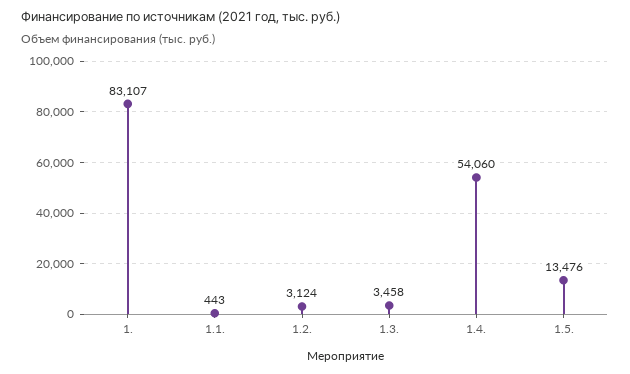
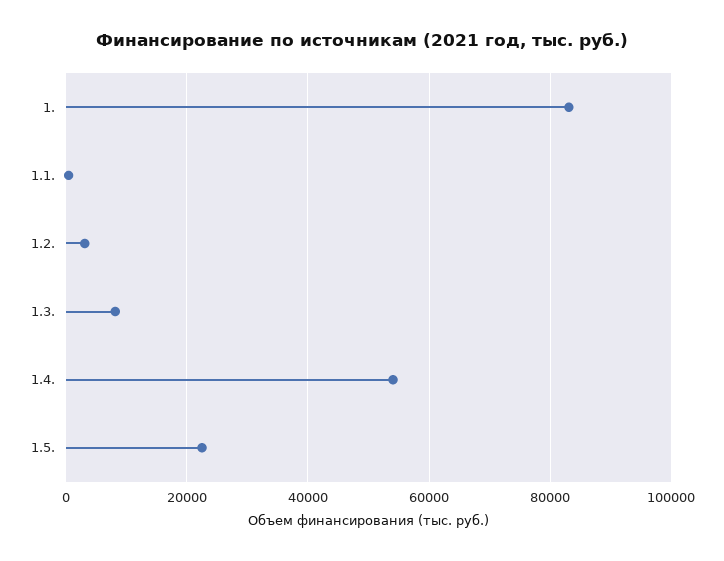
  {
    "1.": 83107,
    "1.1.": 443,
    "1.2.": 3124,
-   "1.3.": 3458,
+   "1.3.": 8000,
    "1.4.": 54060,
-   "1.5.": 13476
+   "1.5.": 22000
  }

